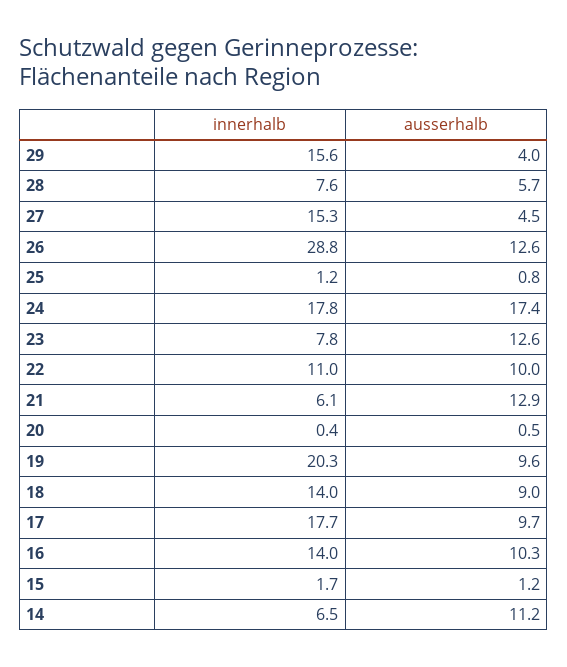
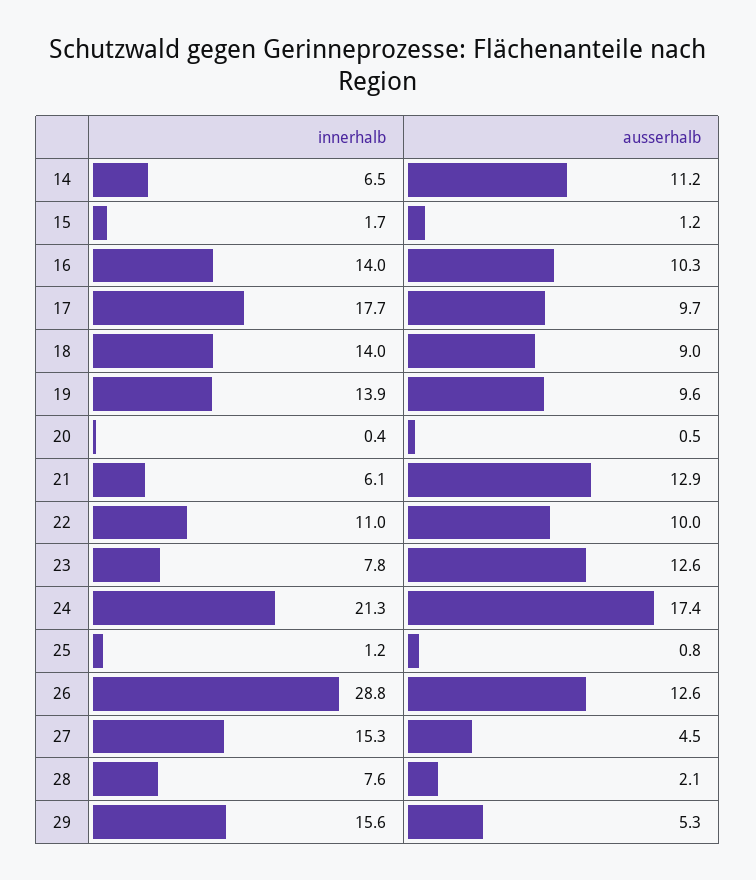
  {
    "innerhalb": {
      "29": 15.6,
      "28": 7.6,
      "27": 15.3,
      "26": 28.8,
      "25": 1.2,
-     "24": 17.8,
+     "24": 21.3,
      "23": 7.8,
      "22": 11,
      "21": 6.1,
      "20": 0.4,
-     "19": 20.3,
+     "19": 13.9,
      "18": 14,
      "17": 17.7,
      "16": 14,
      "15": 1.7,
      "14": 6.5
    },
    "ausserhalb": {
-     "29": 4,
+     "29": 5.3,
-     "28": 5.7,
+     "28": 2.1,
      "27": 4.5,
      "26": 12.6,
      "25": 0.8,
      "24": 17.4,
      "23": 12.6,
      "22": 10,
      "21": 12.9,
      "20": 0.5,
      "19": 9.6,
      "18": 9,
      "17": 9.7,
      "16": 10.3,
      "15": 1.2,
      "14": 11.2
    }
  }

